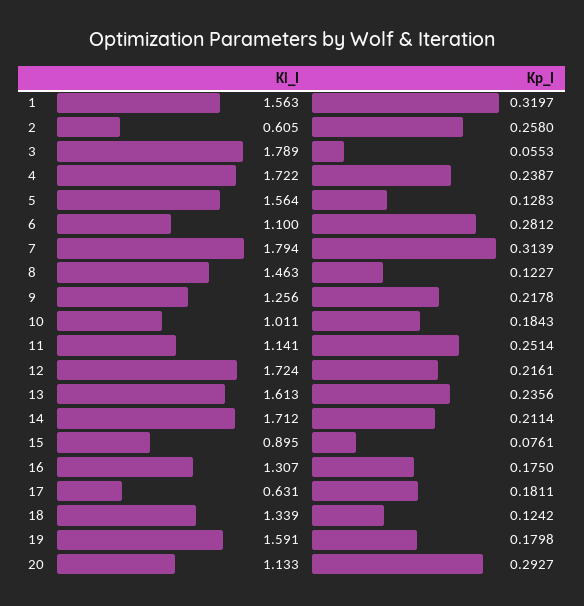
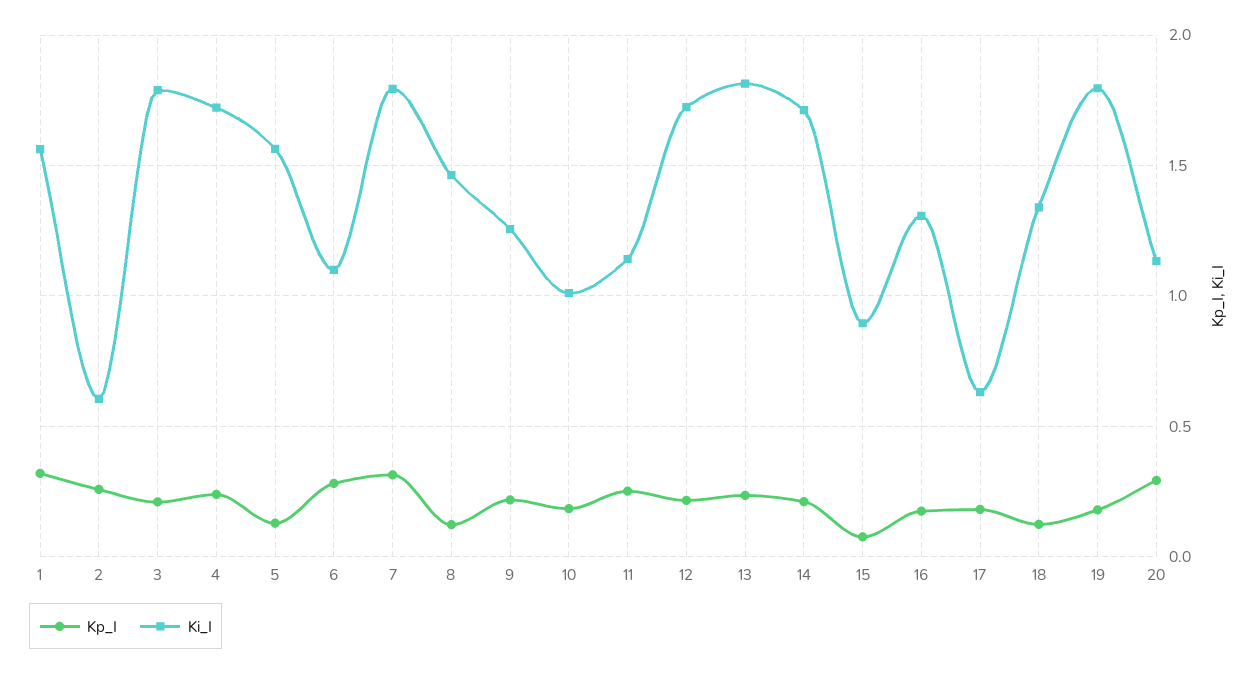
  {
    "Ki_I": {
      "1": 1.563,
      "2": 0.605,
      "3": 1.789,
      "4": 1.722,
      "5": 1.564,
      "6": 1.1,
      "7": 1.794,
      "8": 1.463,
      "9": 1.256,
      "10": 1.011,
      "11": 1.141,
      "12": 1.724,
-     "13": 1.613,
+     "13": 1.8,
      "14": 1.712,
      "15": 0.895,
      "16": 1.307,
      "17": 0.631,
      "18": 1.339,
-     "19": 1.591,
+     "19": 1.8,
      "20": 1.133
    },
    "Kp_I": {
      "1": 0.3197,
      "2": 0.258,
-     "3": 0.0553,
+     "3": 0.2,
      "4": 0.2387,
      "5": 0.1283,
      "6": 0.2812,
      "7": 0.3139,
      "8": 0.1227,
      "9": 0.2178,
      "10": 0.1843,
      "11": 0.2514,
      "12": 0.2161,
      "13": 0.2356,
      "14": 0.2114,
      "15": 0.0761,
      "16": 0.175,
      "17": 0.1811,
      "18": 0.1242,
      "19": 0.1798,
      "20": 0.2927
    }
  }

